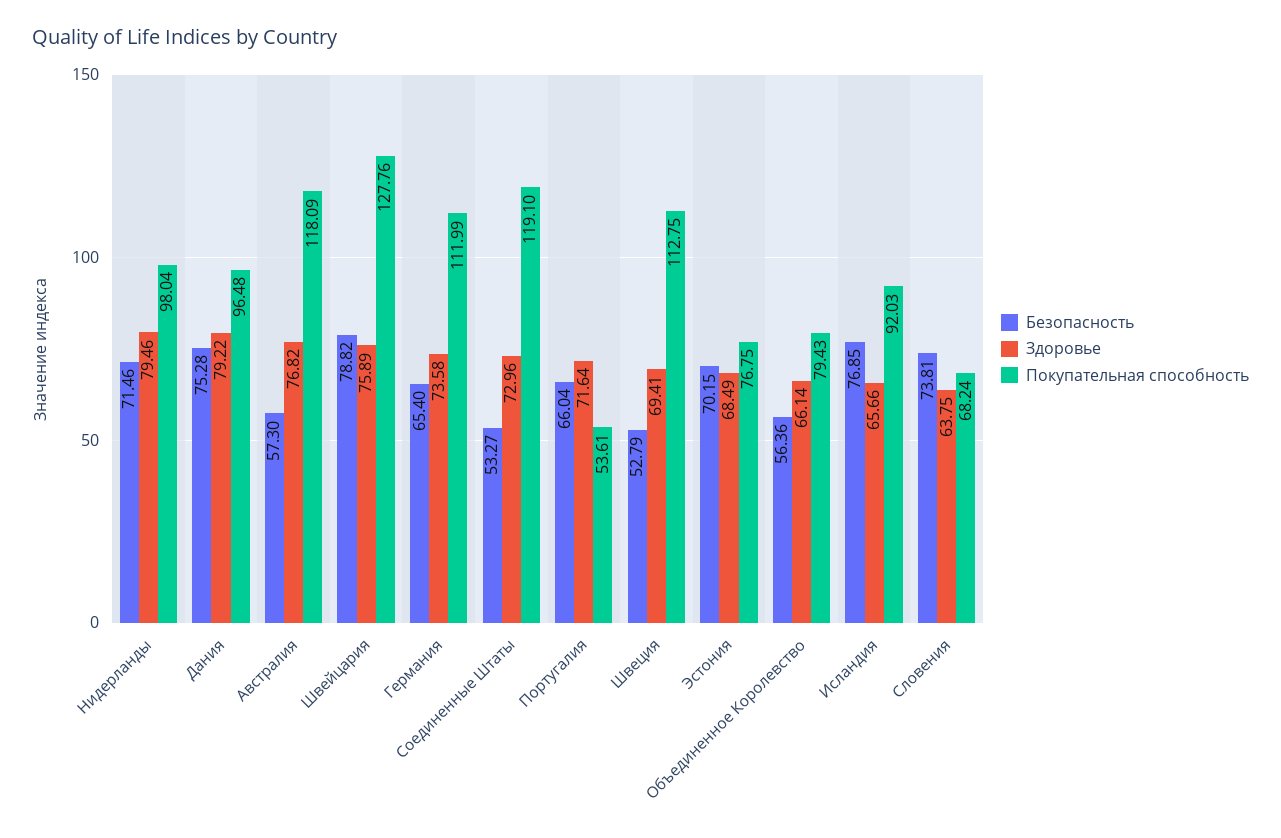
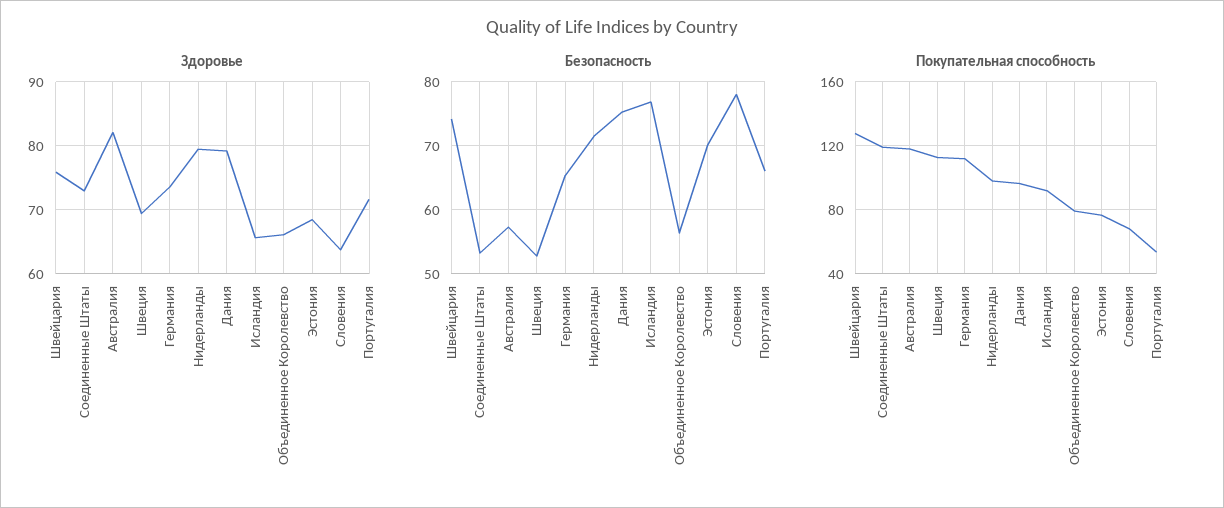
  {
    "Безопасность": {
      "Нидерланды": 71.46,
      "Дания": 75.28,
      "Австралия": 57.3,
-     "Швейцария": 78.82,
+     "Швейцария": 74,
      "Германия": 65.4,
      "Соединенные Штаты": 53.27,
      "Португалия": 66.04,
      "Швеция": 52.79,
      "Эстония": 70.15,
      "Объединенное Королевство": 56.36,
      "Исландия": 76.85,
-     "Словения": 73.81
+     "Словения": 78
    },
    "Здоровье": {
      "Нидерланды": 79.46,
      "Дания": 79.22,
-     "Австралия": 76.82,
+     "Австралия": 82,
      "Швейцария": 75.89,
      "Германия": 73.58,
      "Соединенные Штаты": 72.96,
      "Португалия": 71.64,
      "Швеция": 69.41,
      "Эстония": 68.49,
      "Объединенное Королевство": 66.14,
      "Исландия": 65.66,
      "Словения": 63.75
    },
    "Покупательная способность": {
      "Нидерланды": 98.04,
      "Дания": 96.48,
      "Австралия": 118.09,
      "Швейцария": 127.76,
      "Германия": 111.99,
      "Соединенные Штаты": 119.1,
      "Португалия": 53.61,
      "Швеция": 112.75,
      "Эстония": 76.75,
      "Объединенное Королевство": 79.43,
      "Исландия": 92.03,
      "Словения": 68.24
    }
  }

